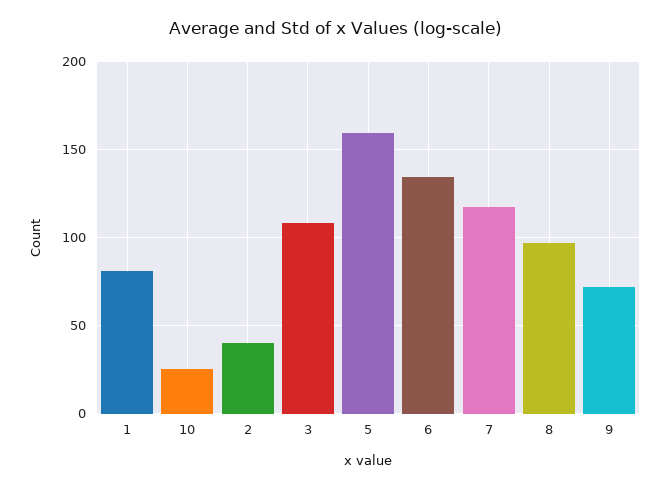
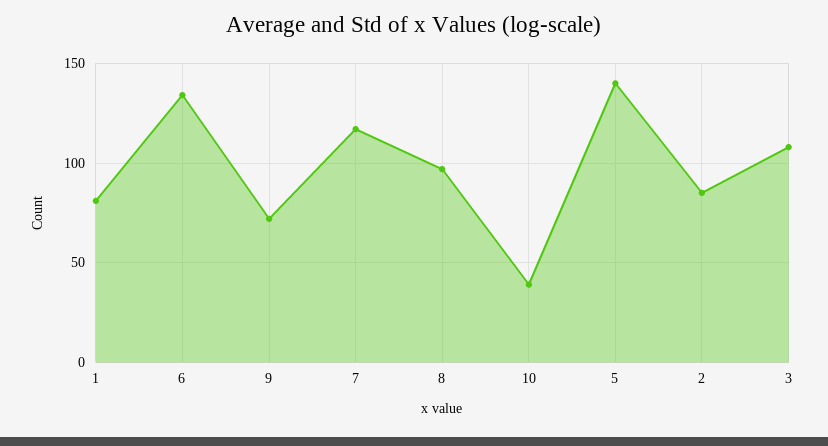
  {
    "1": 80,
-   "10": 25,
+   "10": 40,
-   "2": 40,
+   "2": 85,
    "3": 110,
-   "5": 160,
+   "5": 140,
    "6": 135,
    "7": 115,
    "8": 95,
    "9": 70
  }

